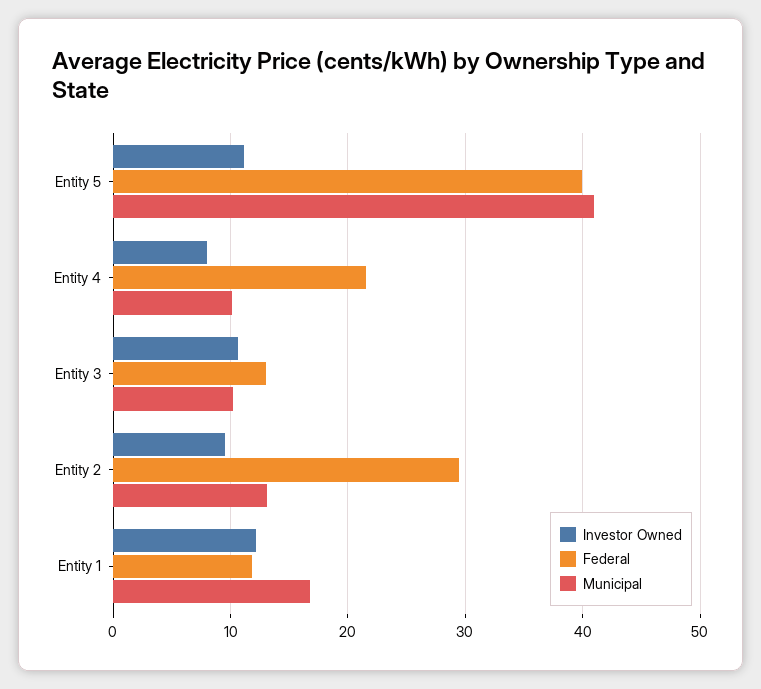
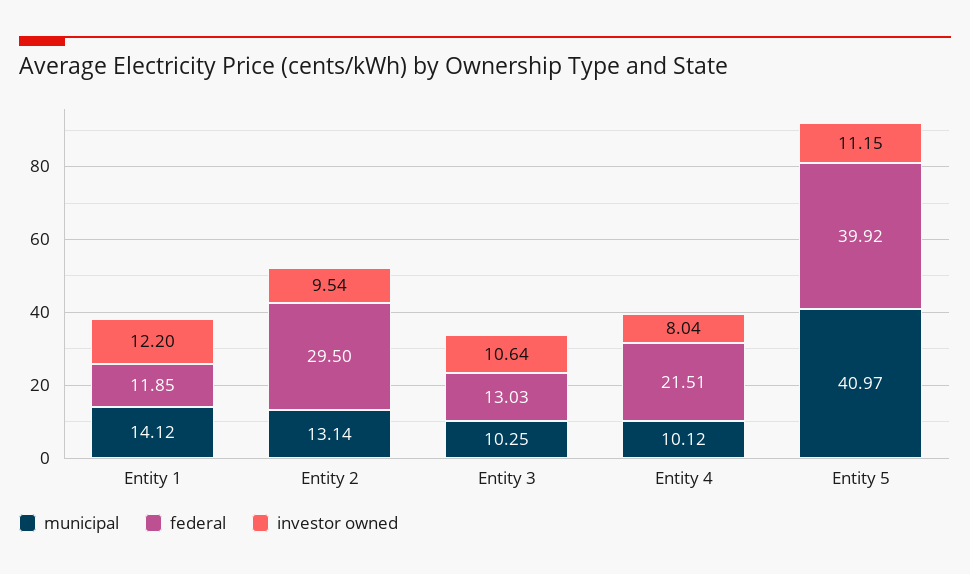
  {
    "Investor Owned": {
      "Entity 5": 11.15,
      "Entity 4": 8.04,
      "Entity 3": 10.64,
      "Entity 2": 9.54,
      "Entity 1": 12.2
    },
    "Federal": {
      "Entity 5": 39.92,
      "Entity 4": 21.51,
      "Entity 3": 13.03,
      "Entity 2": 29.5,
      "Entity 1": 11.85
    },
    "Municipal": {
      "Entity 5": 40.97,
      "Entity 4": 10.12,
      "Entity 3": 10.25,
      "Entity 2": 13.14,
-     "Entity 1": 17
+     "Entity 1": 14.12
    }
  }

